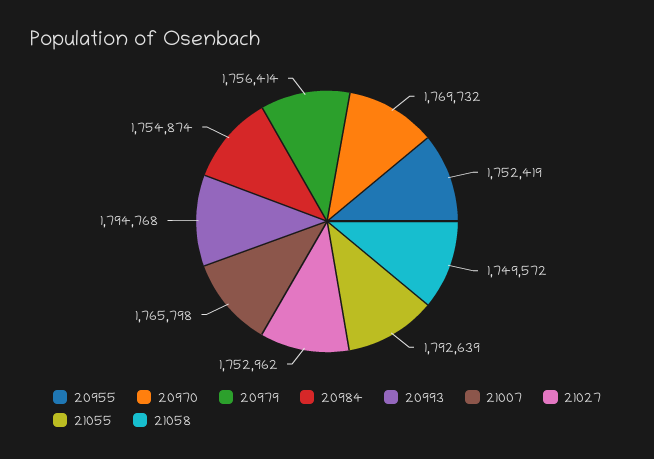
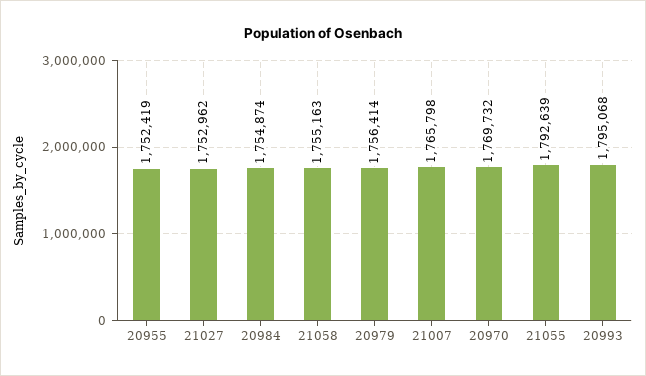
  {
    "20955": 1752419,
    "20970": 1769732,
    "20979": 1756414,
    "20984": 1754874,
-   "20993": 1794768,
+   "20993": 1795068,
    "21007": 1765798,
    "21027": 1752962,
    "21055": 1792639,
-   "21058": 1749572
+   "21058": 1755163
  }

